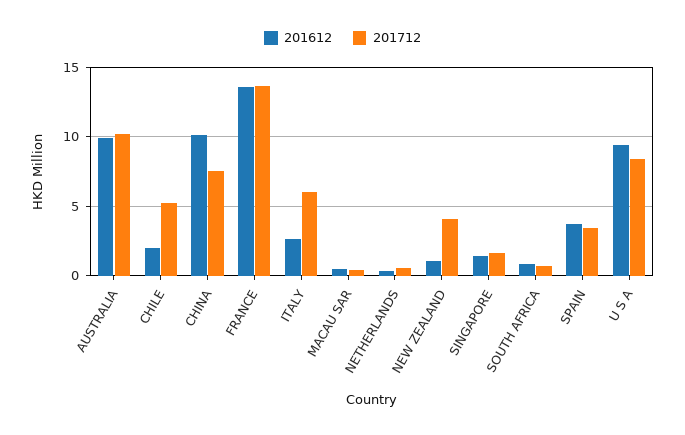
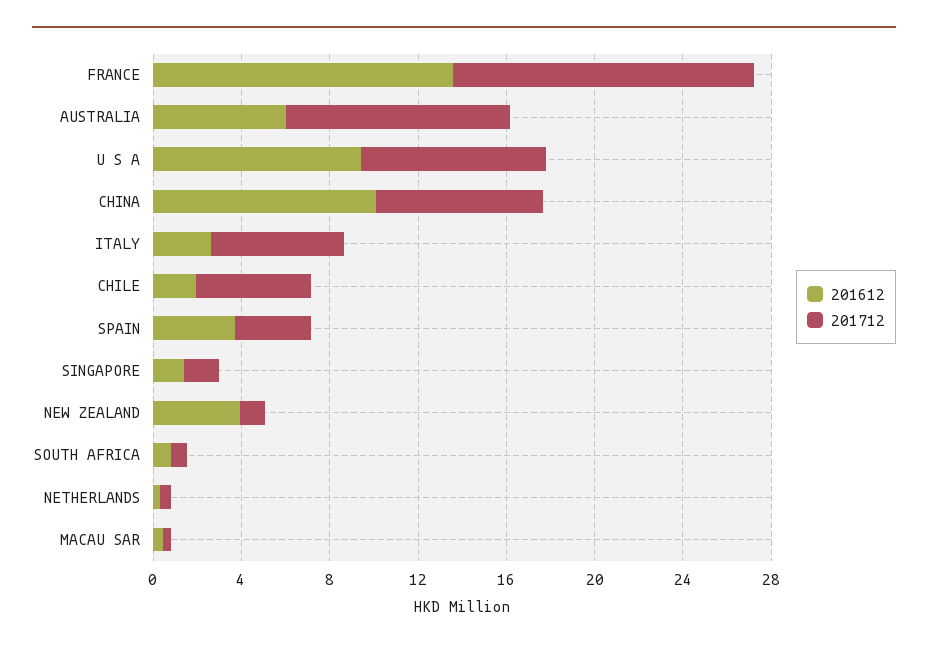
  {
    "201612": {
-     "AUSTRALIA": 10,
+     "AUSTRALIA": 6,
      "CHILE": 2,
      "CHINA": 10,
      "FRANCE": 13.5,
      "ITALY": 2.5,
      "MACAU SAR": 0.5,
      "NETHERLANDS": 0.5,
-     "NEW ZEALAND": 1,
+     "NEW ZEALAND": 4,
      "SINGAPORE": 1.5,
      "SOUTH AFRICA": 1,
      "SPAIN": 3.5,
      "U S A": 9.5
    },
    "201712": {
      "AUSTRALIA": 10,
      "CHILE": 5,
      "CHINA": 7.5,
      "FRANCE": 13.5,
      "ITALY": 6,
      "MACAU SAR": 0.5,
      "NETHERLANDS": 0.5,
-     "NEW ZEALAND": 4,
+     "NEW ZEALAND": 1,
      "SINGAPORE": 1.5,
      "SOUTH AFRICA": 0.5,
      "SPAIN": 3.5,
      "U S A": 8.5
    }
  }

